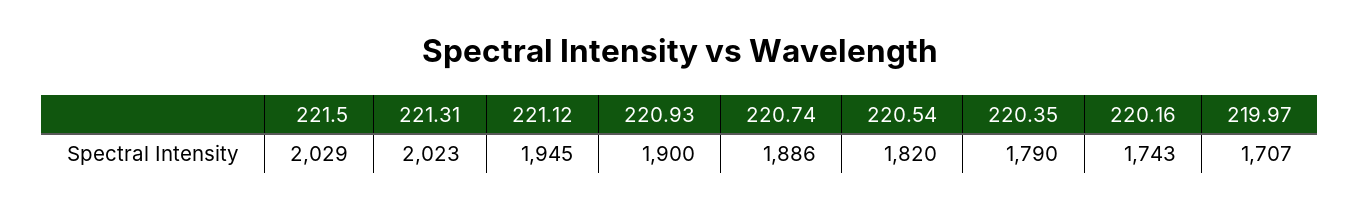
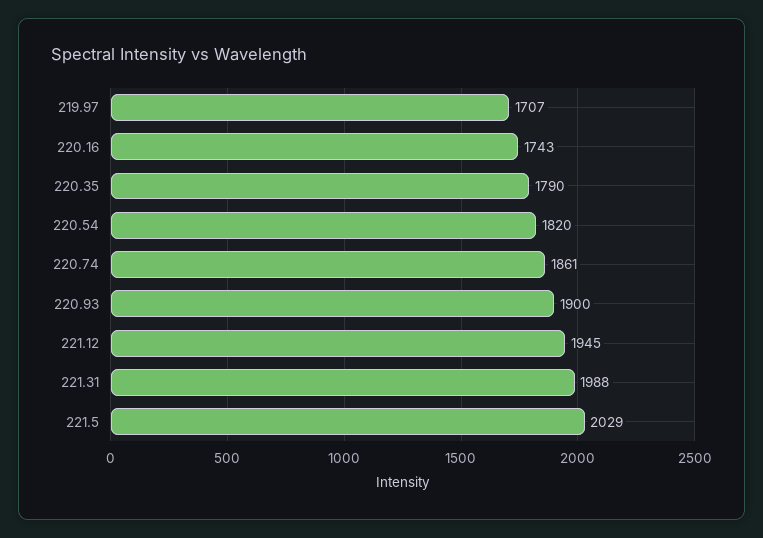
  {
    "221.5": 2029,
-   "221.31": 2023,
+   "221.31": 1988,
    "221.12": 1945,
    "220.93": 1900,
-   "220.74": 1886,
+   "220.74": 1861,
    "220.54": 1820,
    "220.35": 1790,
    "220.16": 1743,
    "219.97": 1707
  }

